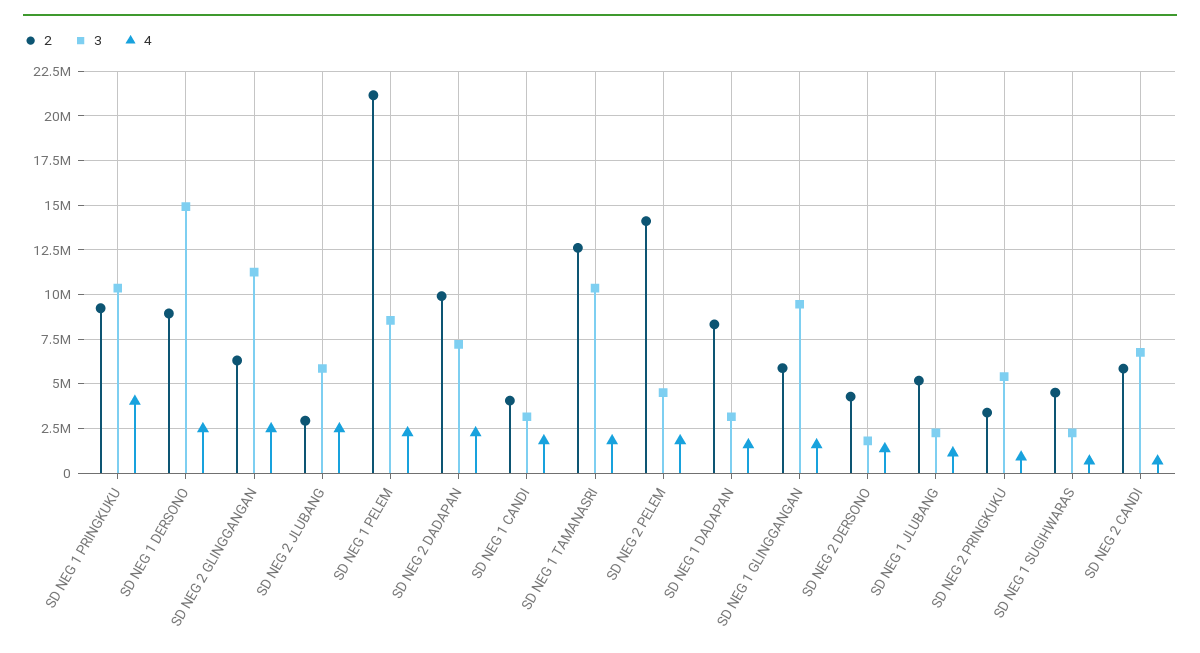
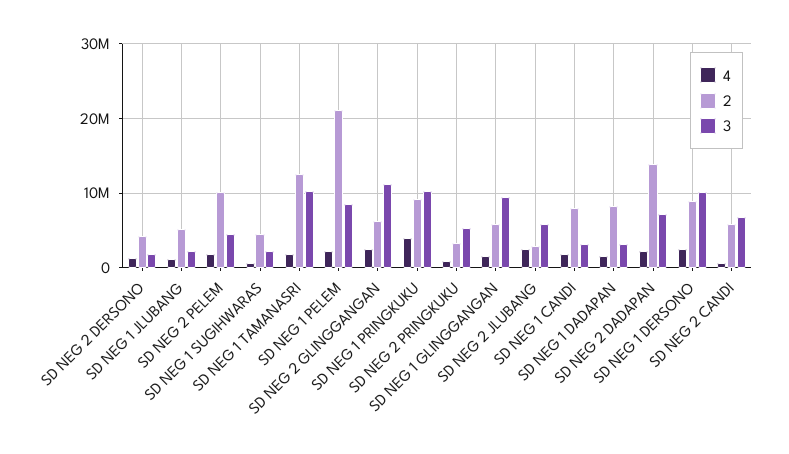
  {
    "2": {
      "SD NEG 1 PRINGKUKU": 9000000,
      "SD NEG 1 DERSONO": 9000000,
      "SD NEG 2 GLINGGANGAN": 6500000,
      "SD NEG 2 JLUBANG": 3000000,
      "SD NEG 1 PELEM": 21000000,
-     "SD NEG 2 DADAPAN": 10000000,
+     "SD NEG 2 DADAPAN": 14000000,
-     "SD NEG 1 CANDI": 4000000,
+     "SD NEG 1 CANDI": 8000000,
      "SD NEG 1 TAMANASRI": 12500000,
-     "SD NEG 2 PELEM": 14000000,
+     "SD NEG 2 PELEM": 10000000,
      "SD NEG 1 DADAPAN": 8500000,
      "SD NEG 1 GLINGGANGAN": 6000000,
      "SD NEG 2 DERSONO": 4500000,
      "SD NEG 1 JLUBANG": 5000000,
      "SD NEG 2 PRINGKUKU": 3500000,
      "SD NEG 1 SUGIHWARAS": 4500000,
      "SD NEG 2 CANDI": 6000000
    },
    "3": {
      "SD NEG 1 PRINGKUKU": 10500000,
-     "SD NEG 1 DERSONO": 15000000,
+     "SD NEG 1 DERSONO": 10000000,
      "SD NEG 2 GLINGGANGAN": 11500000,
      "SD NEG 2 JLUBANG": 6000000,
      "SD NEG 1 PELEM": 8500000,
      "SD NEG 2 DADAPAN": 7000000,
      "SD NEG 1 CANDI": 3000000,
      "SD NEG 1 TAMANASRI": 10500000,
      "SD NEG 2 PELEM": 4500000,
      "SD NEG 1 DADAPAN": 3000000,
      "SD NEG 1 GLINGGANGAN": 9500000,
      "SD NEG 2 DERSONO": 2000000,
      "SD NEG 1 JLUBANG": 2500000,
      "SD NEG 2 PRINGKUKU": 5500000,
      "SD NEG 1 SUGIHWARAS": 2500000,
      "SD NEG 2 CANDI": 7000000
    },
    "4": {
      "SD NEG 1 PRINGKUKU": 4000000,
      "SD NEG 1 DERSONO": 2500000,
      "SD NEG 2 GLINGGANGAN": 2500000,
      "SD NEG 2 JLUBANG": 2500000,
      "SD NEG 1 PELEM": 2500000,
      "SD NEG 2 DADAPAN": 2500000,
      "SD NEG 1 CANDI": 2000000,
      "SD NEG 1 TAMANASRI": 2000000,
      "SD NEG 2 PELEM": 2000000,
      "SD NEG 1 DADAPAN": 1500000,
      "SD NEG 1 GLINGGANGAN": 1500000,
      "SD NEG 2 DERSONO": 1500000,
      "SD NEG 1 JLUBANG": 1000000,
      "SD NEG 2 PRINGKUKU": 1000000,
      "SD NEG 1 SUGIHWARAS": 500000,
      "SD NEG 2 CANDI": 500000
    }
  }

